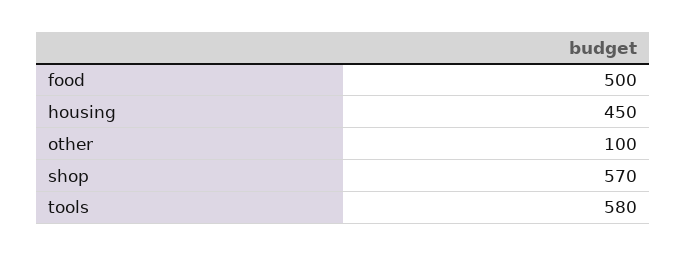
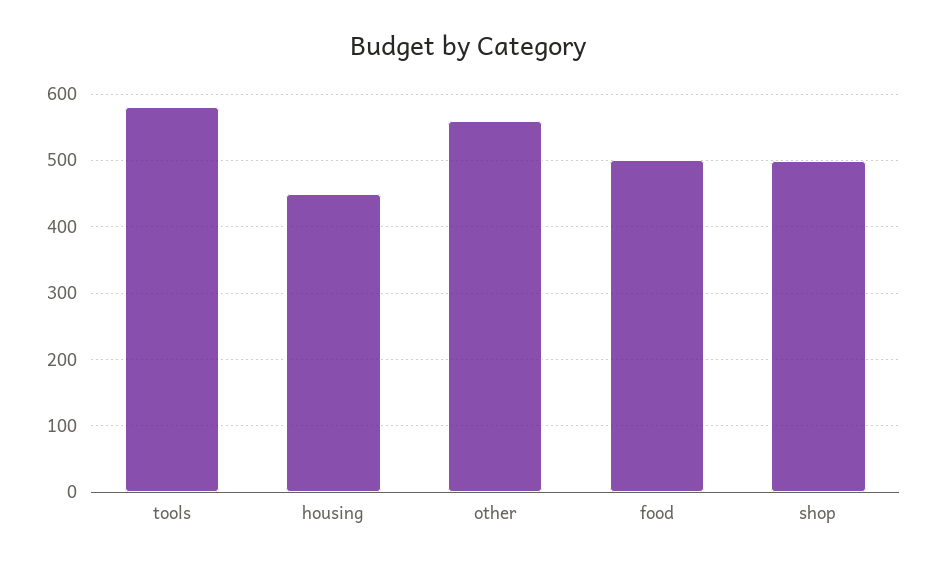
  {
    "food": 500,
    "housing": 450,
-   "other": 100,
+   "other": 560,
-   "shop": 570,
+   "shop": 500,
    "tools": 580
  }

